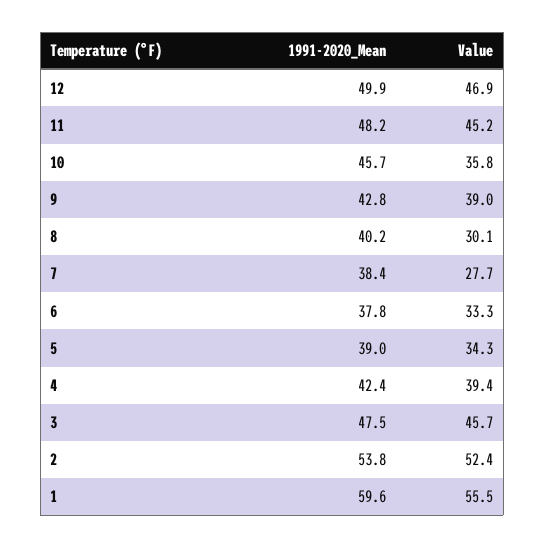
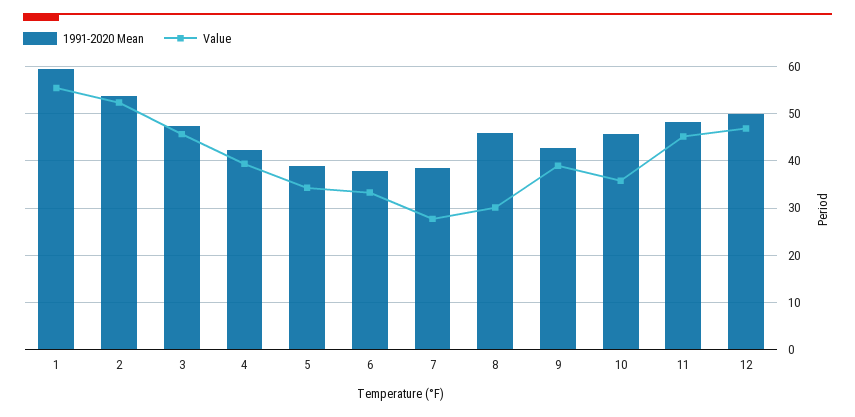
  {
    "1991-2020_Mean": {
      "12": 49.9,
      "11": 48.2,
      "10": 45.7,
      "9": 42.8,
-     "8": 40.2,
+     "8": 46,
      "7": 38.4,
      "6": 37.8,
      "5": 39,
      "4": 42.4,
      "3": 47.5,
      "2": 53.8,
      "1": 59.6
    },
    "Value": {
      "12": 46.9,
      "11": 45.2,
      "10": 35.8,
      "9": 39,
      "8": 30.1,
      "7": 27.7,
      "6": 33.3,
      "5": 34.3,
      "4": 39.4,
      "3": 45.7,
      "2": 52.4,
      "1": 55.5
    }
  }

